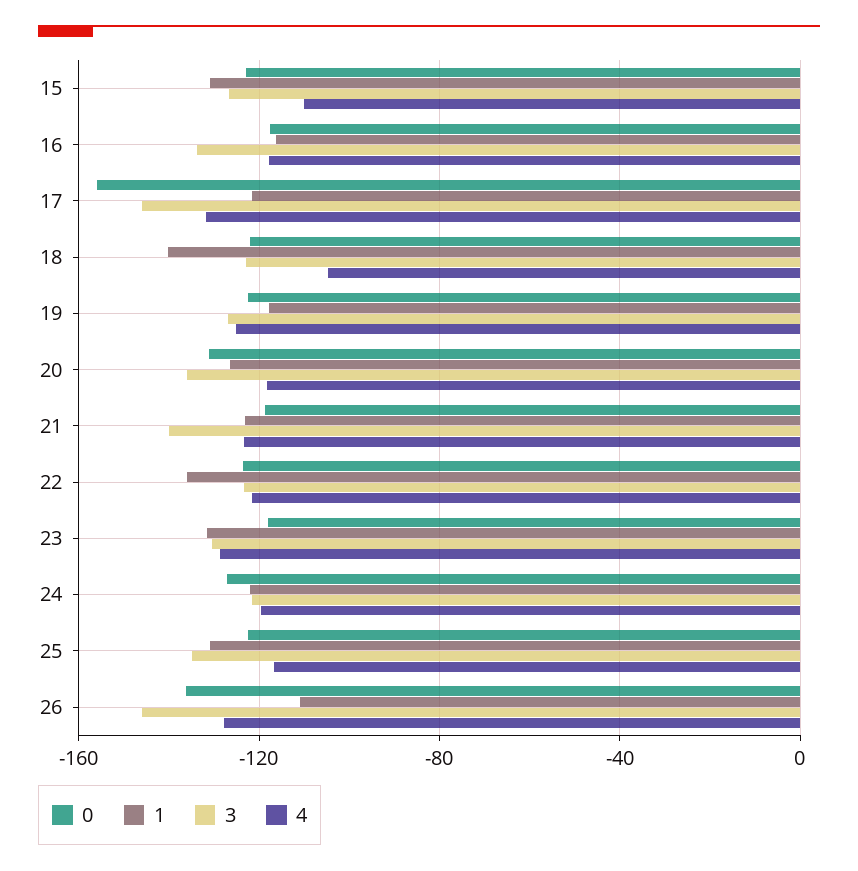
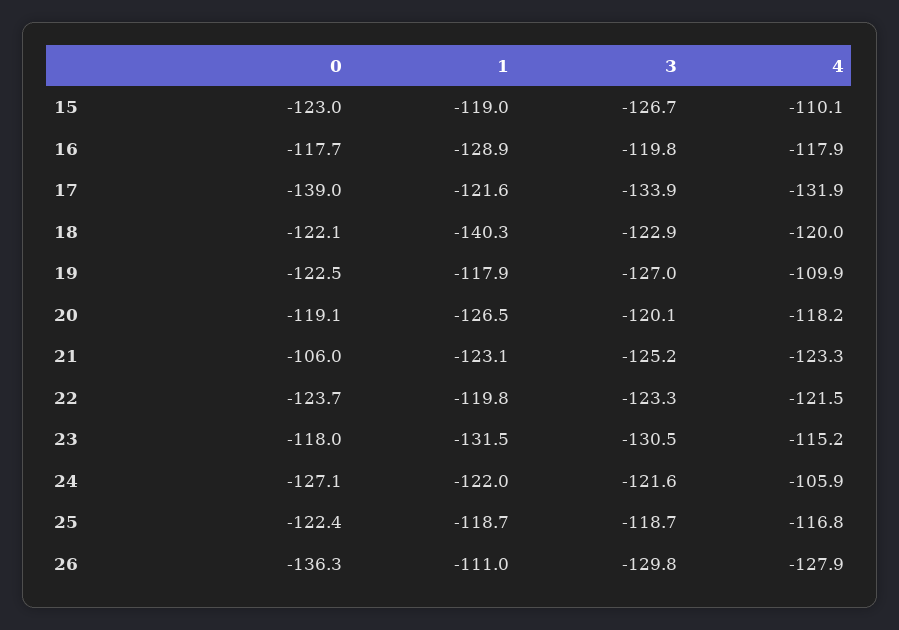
  {
    "0": {
      "15": -123,
      "16": -117.7,
-     "17": -155,
+     "17": -139,
      "18": -122.1,
      "19": -122.5,
-     "20": -130,
+     "20": -119.1,
-     "21": -120,
+     "21": -106,
      "22": -123.7,
      "23": -118,
      "24": -127.1,
      "25": -122.4,
      "26": -136.3
    },
    "1": {
-     "15": -130,
+     "15": -119,
-     "16": -115,
+     "16": -128.9,
      "17": -121.6,
      "18": -140.3,
      "19": -117.9,
      "20": -126.5,
      "21": -123.1,
-     "22": -135,
+     "22": -119.8,
      "23": -131.5,
      "24": -122,
-     "25": -130,
+     "25": -118.7,
      "26": -111
    },
    "3": {
      "15": -126.7,
-     "16": -135,
+     "16": -119.8,
-     "17": -145,
+     "17": -133.9,
      "18": -122.9,
      "19": -127,
-     "20": -135,
+     "20": -120.1,
-     "21": -140,
+     "21": -125.2,
      "22": -123.3,
      "23": -130.5,
      "24": -121.6,
-     "25": -135,
+     "25": -118.7,
-     "26": -145
+     "26": -129.8
    },
    "4": {
      "15": -110.1,
      "16": -117.9,
      "17": -131.9,
-     "18": -105,
+     "18": -120,
-     "19": -125,
+     "19": -109.9,
      "20": -118.2,
      "21": -123.3,
      "22": -121.5,
-     "23": -130,
+     "23": -115.2,
-     "24": -120,
+     "24": -105.9,
      "25": -116.8,
      "26": -127.9
    }
  }

